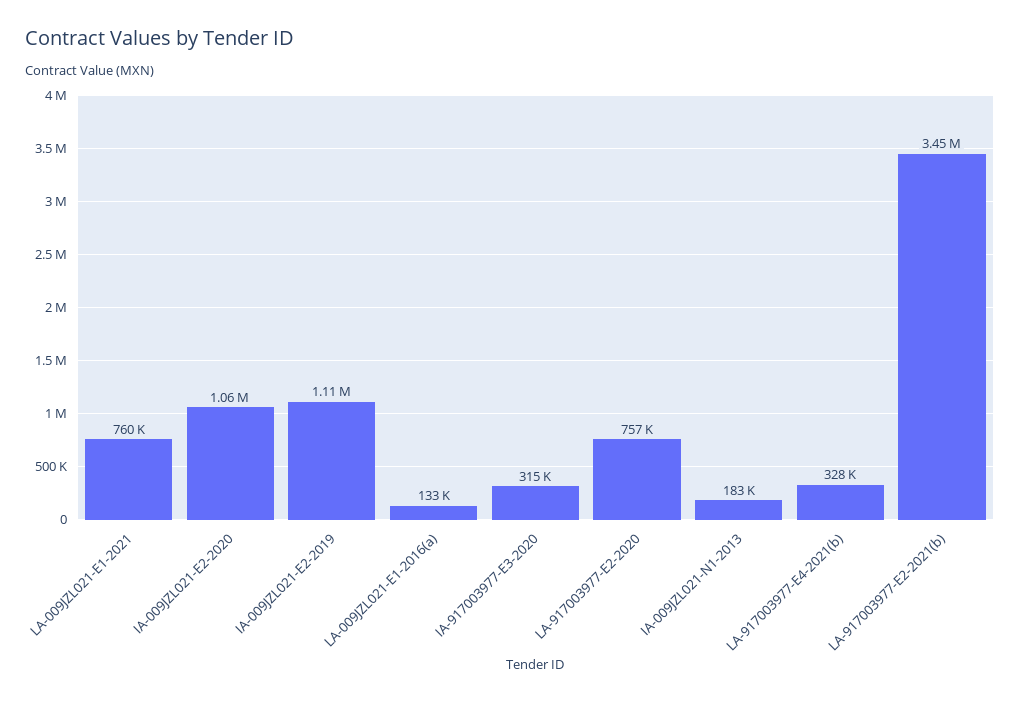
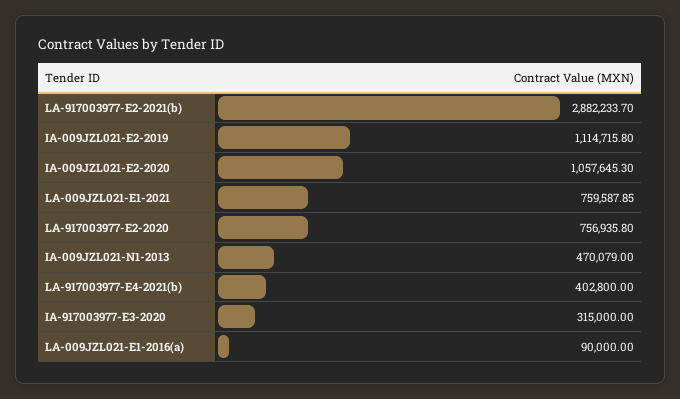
  {
    "LA-009JZL021-E1-2021": 759587.85,
    "IA-009JZL021-E2-2020": 1057645.3,
    "IA-009JZL021-E2-2019": 1114715.8,
-   "LA-009JZL021-E1-2016(a)": 133000,
+   "LA-009JZL021-E1-2016(a)": 90000,
    "IA-917003977-E3-2020": 315000,
    "LA-917003977-E2-2020": 756935.8,
-   "IA-009JZL021-N1-2013": 183000,
+   "IA-009JZL021-N1-2013": 470079,
-   "LA-917003977-E4-2021(b)": 328000,
+   "LA-917003977-E4-2021(b)": 402800,
-   "LA-917003977-E2-2021(b)": 3450000
+   "LA-917003977-E2-2021(b)": 2882233.7
  }

